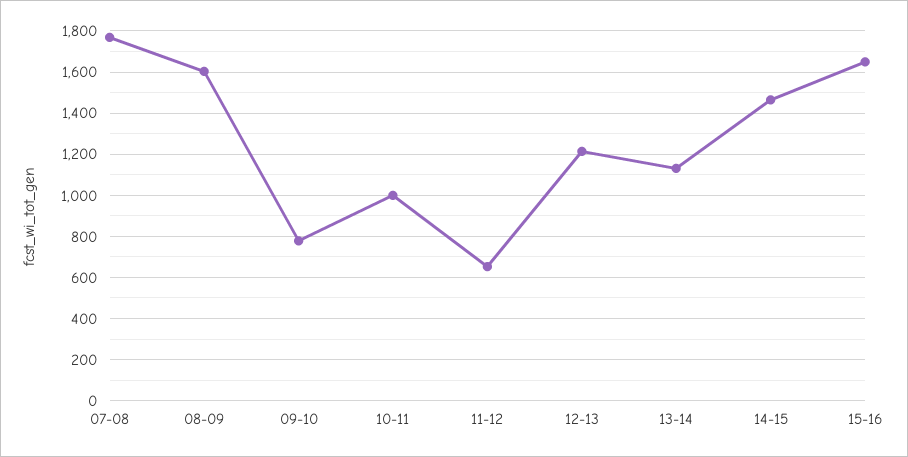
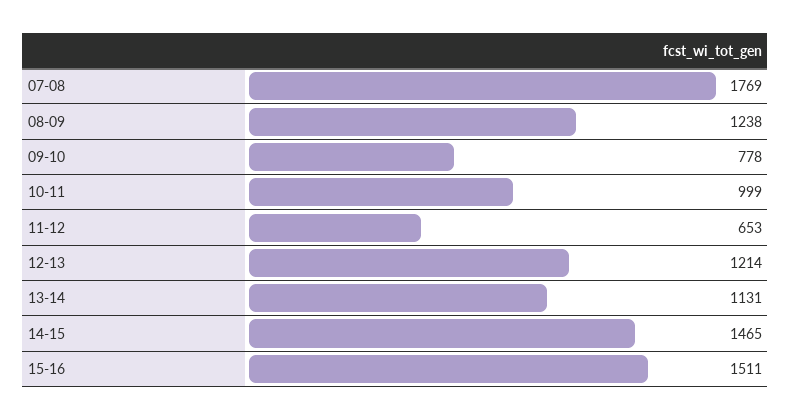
  {
    "07-08": 1769,
-   "08-09": 1600,
+   "08-09": 1238,
    "09-10": 778,
    "10-11": 999,
    "11-12": 653,
    "12-13": 1214,
    "13-14": 1131,
    "14-15": 1465,
-   "15-16": 1650
+   "15-16": 1511
  }

